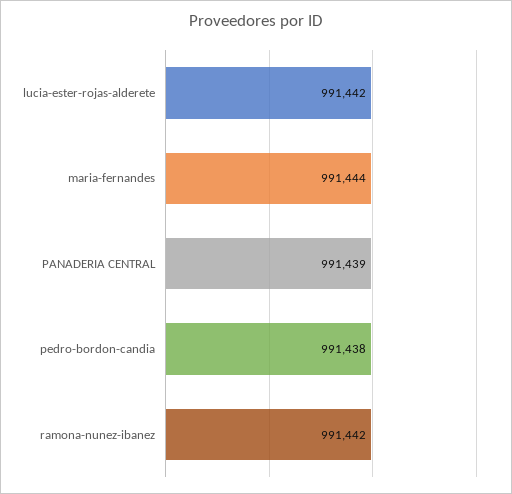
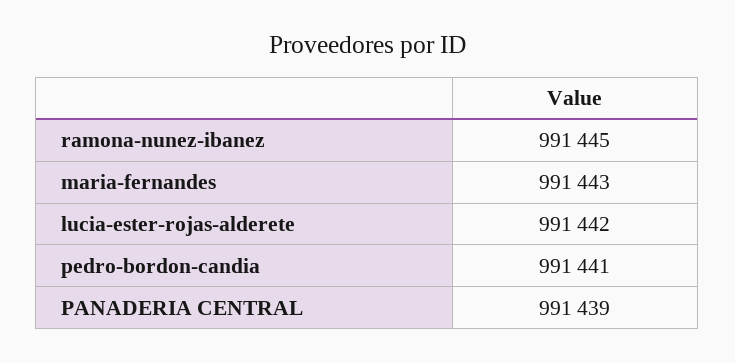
  {
    "lucia-ester-rojas-alderete": 991442,
-   "maria-fernandes": 991444,
+   "maria-fernandes": 991443,
    "PANADERIA CENTRAL": 991439,
-   "pedro-bordon-candia": 991438,
+   "pedro-bordon-candia": 991441,
-   "ramona-nunez-ibanez": 991442
+   "ramona-nunez-ibanez": 991445
  }

